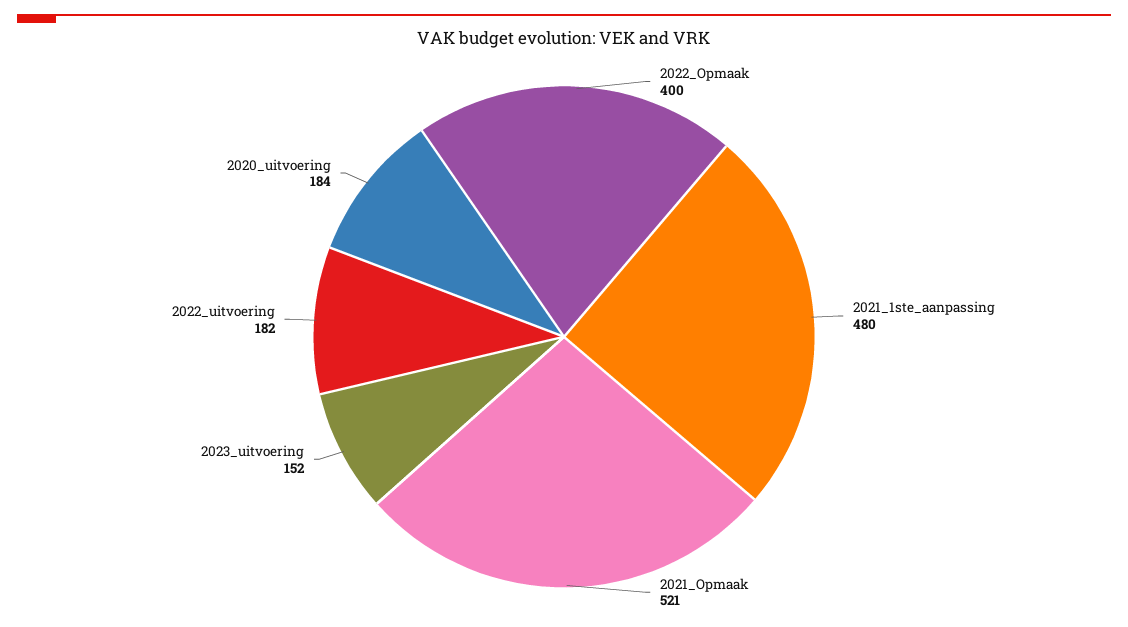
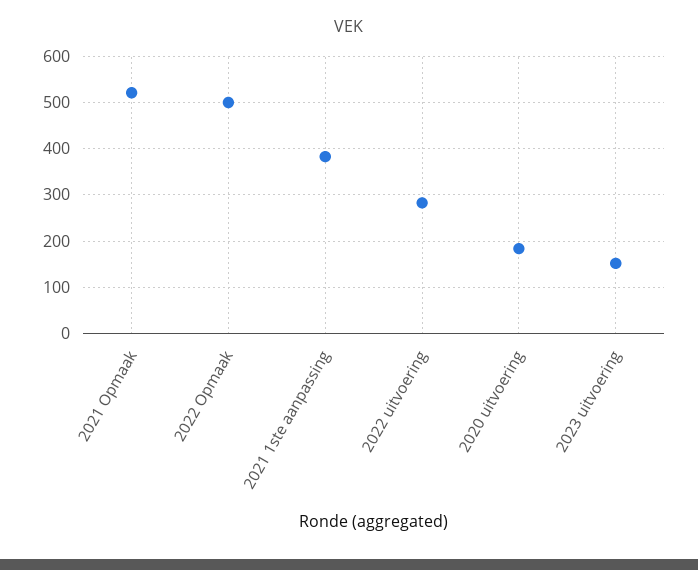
  {
-   "2022_Opmaak": 400,
+   "2022_Opmaak": 500,
-   "2021_1ste_aanpassing": 480,
+   "2021_1ste_aanpassing": 380,
    "2021_Opmaak": 521,
    "2023_uitvoering": 152,
-   "2022_uitvoering": 182,
+   "2022_uitvoering": 280,
    "2020_uitvoering": 184
  }

